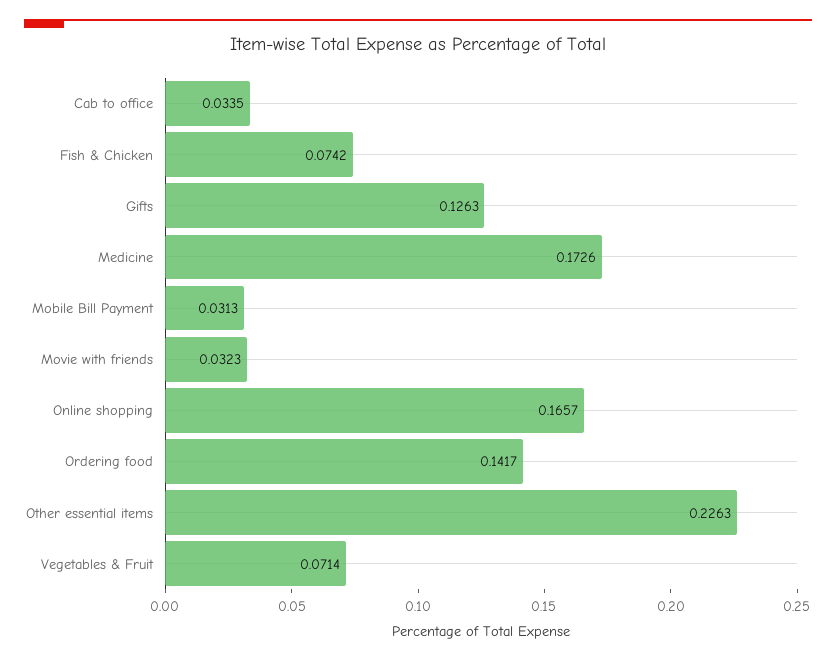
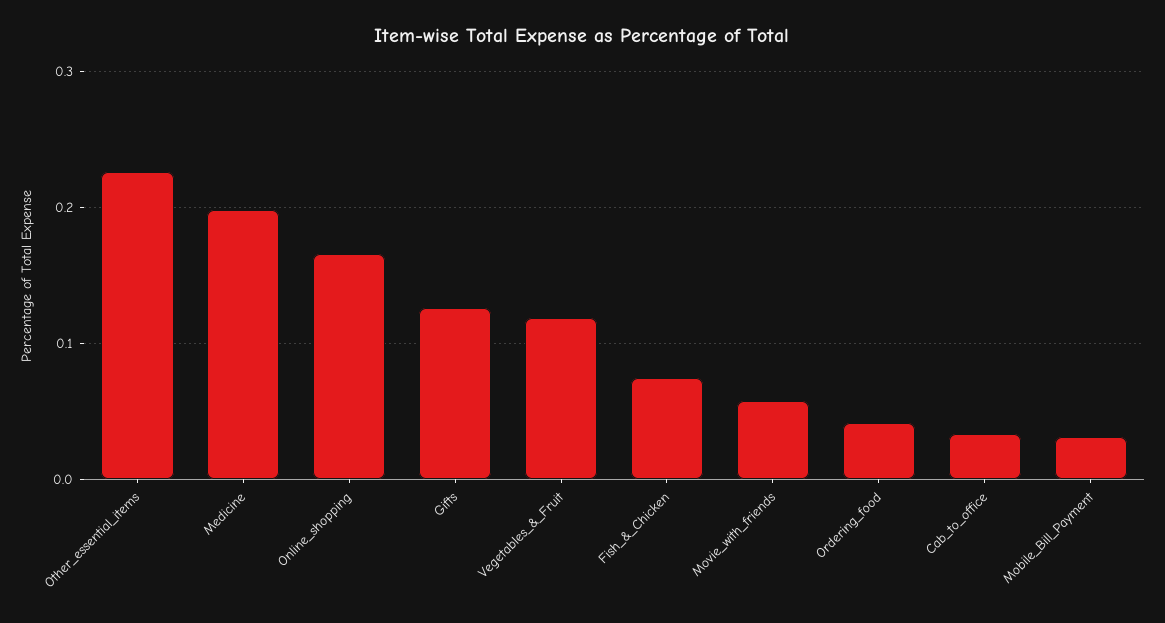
  {
    "Cab to office": 0.0335,
    "Fish & Chicken": 0.0742,
    "Gifts": 0.1263,
-   "Medicine": 0.1726,
+   "Medicine": 0.2,
    "Mobile Bill Payment": 0.0313,
-   "Movie with friends": 0.0323,
+   "Movie with friends": 0.06,
    "Online shopping": 0.1657,
-   "Ordering food": 0.1417,
+   "Ordering food": 0.04,
    "Other essential items": 0.2263,
-   "Vegetables & Fruit": 0.0714
+   "Vegetables & Fruit": 0.12
  }

